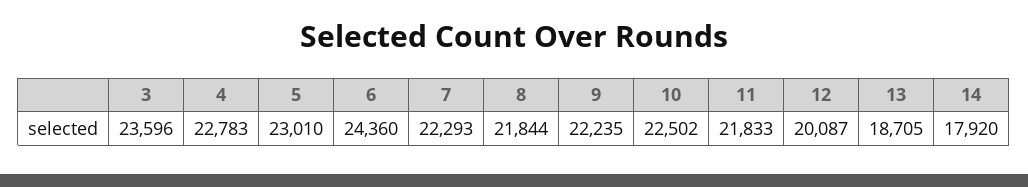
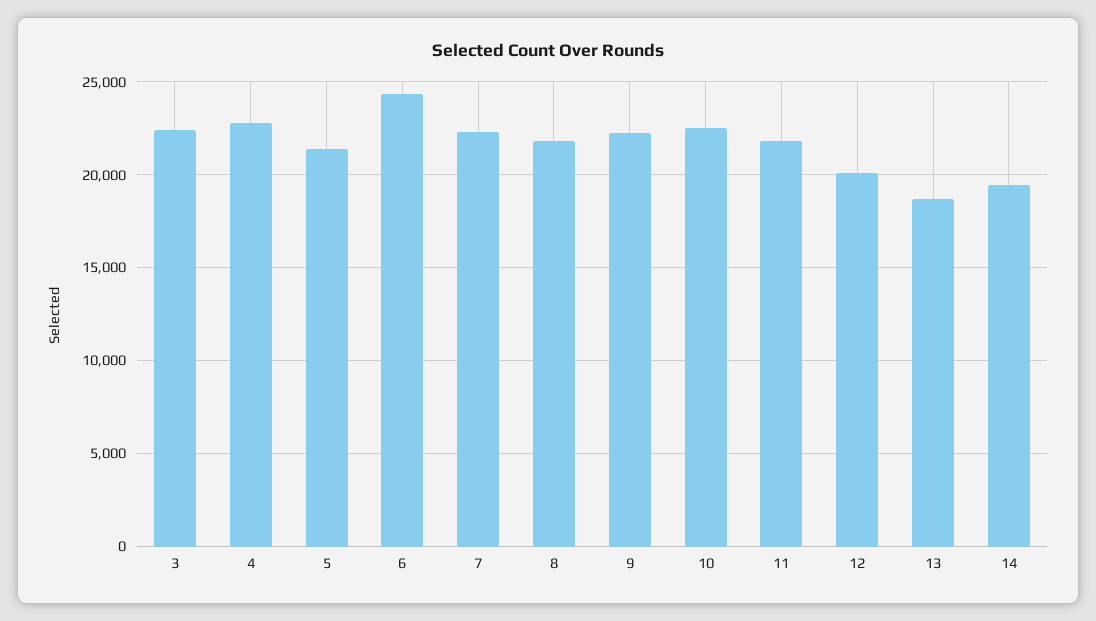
  {
-   "3": 23596,
+   "3": 22500,
    "4": 22783,
-   "5": 23010,
+   "5": 21500,
    "6": 24360,
    "7": 22293,
    "8": 21844,
    "9": 22235,
    "10": 22502,
    "11": 21833,
    "12": 20087,
    "13": 18705,
-   "14": 17920
+   "14": 19500
  }

